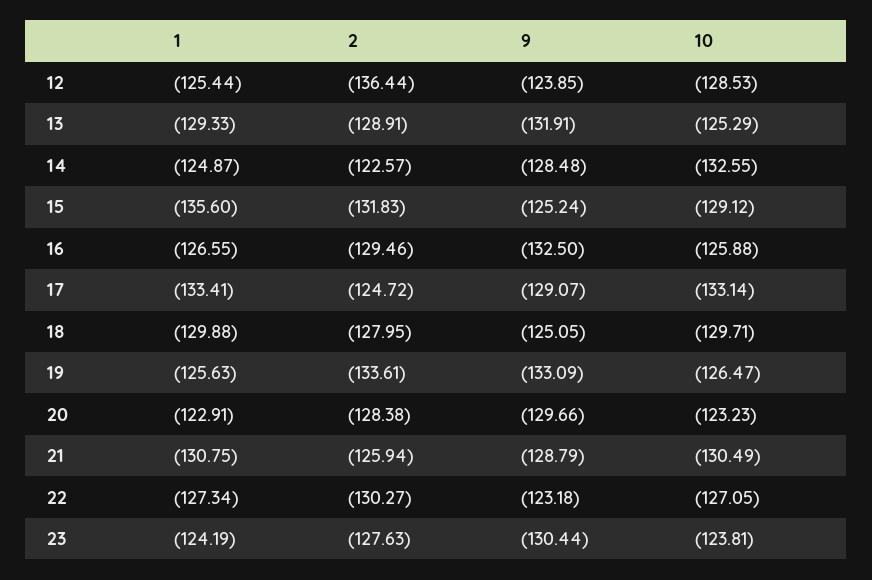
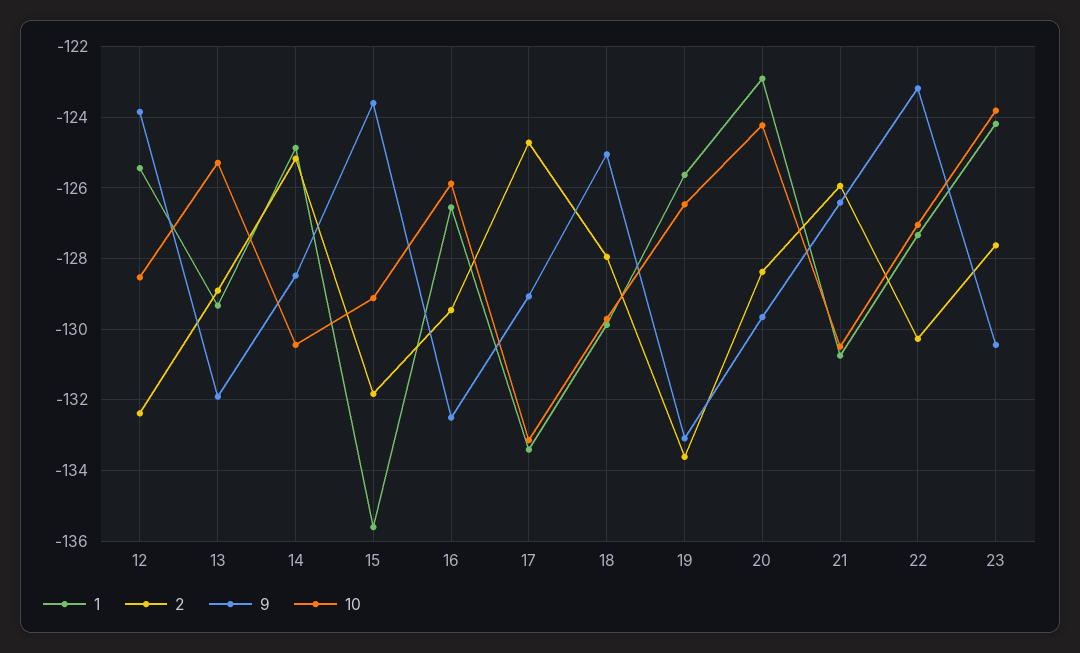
  {
    "1": {
      "12": -125.44,
      "13": -129.33,
      "14": -124.87,
      "15": -135.6,
      "16": -126.55,
      "17": -133.41,
      "18": -129.88,
      "19": -125.63,
      "20": -122.91,
      "21": -130.75,
      "22": -127.34,
      "23": -124.19
    },
    "2": {
-     "12": -136.44,
+     "12": -132.4,
      "13": -128.91,
-     "14": -122.57,
+     "14": -125.2,
      "15": -131.83,
      "16": -129.46,
      "17": -124.72,
      "18": -127.95,
      "19": -133.61,
      "20": -128.38,
      "21": -125.94,
      "22": -130.27,
      "23": -127.63
    },
    "9": {
      "12": -123.85,
      "13": -131.91,
      "14": -128.48,
-     "15": -125.24,
+     "15": -123.6,
      "16": -132.5,
      "17": -129.07,
      "18": -125.05,
      "19": -133.09,
      "20": -129.66,
-     "21": -128.79,
+     "21": -126.4,
      "22": -123.18,
      "23": -130.44
    },
    "10": {
      "12": -128.53,
      "13": -125.29,
-     "14": -132.55,
+     "14": -130.4,
      "15": -129.12,
      "16": -125.88,
      "17": -133.14,
      "18": -129.71,
      "19": -126.47,
-     "20": -123.23,
+     "20": -124.2,
      "21": -130.49,
      "22": -127.05,
      "23": -123.81
    }
  }

